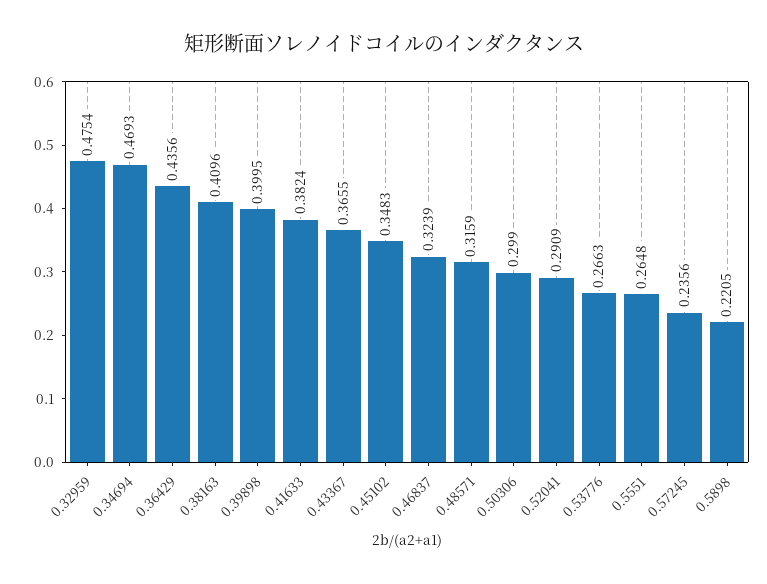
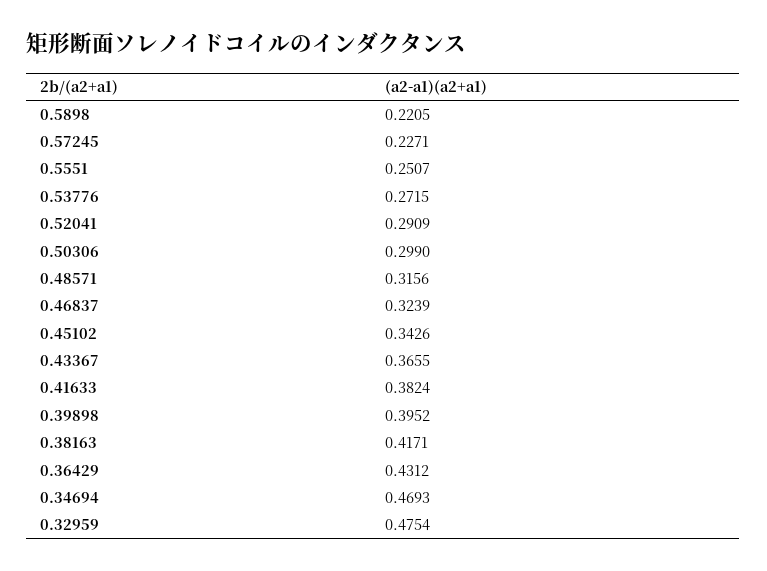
  {
    "0.32959": 0.4754,
    "0.34694": 0.4693,
-   "0.36429": 0.4356,
+   "0.36429": 0.4312,
-   "0.38163": 0.4096,
+   "0.38163": 0.4171,
-   "0.39898": 0.3995,
+   "0.39898": 0.3952,
    "0.41633": 0.3824,
    "0.43367": 0.3655,
-   "0.45102": 0.3483,
+   "0.45102": 0.3426,
    "0.46837": 0.3239,
-   "0.48571": 0.3159,
+   "0.48571": 0.3156,
    "0.50306": 0.299,
    "0.52041": 0.2909,
-   "0.53776": 0.2663,
+   "0.53776": 0.2715,
-   "0.5551": 0.2648,
+   "0.5551": 0.2507,
-   "0.57245": 0.2356,
+   "0.57245": 0.2271,
    "0.5898": 0.2205
  }

